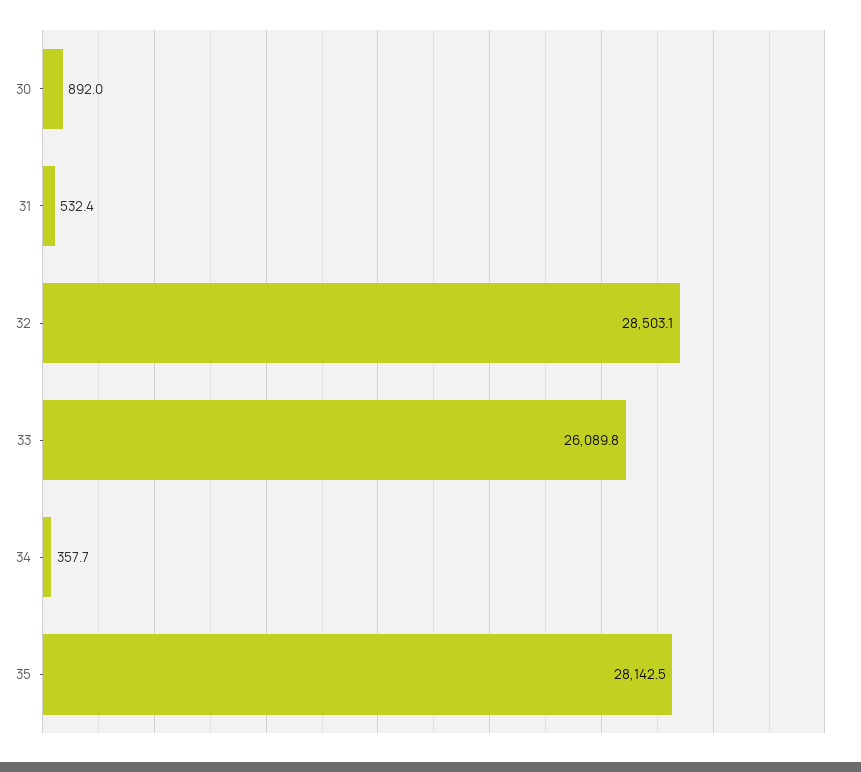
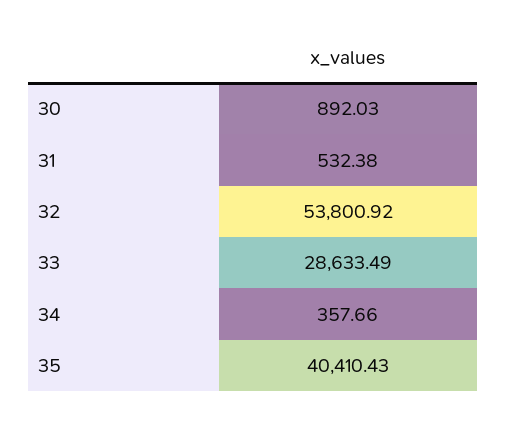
  {
    "30": 892.03,
    "31": 532.38,
-   "32": 28503.1,
+   "32": 53800.92,
-   "33": 26089.8,
+   "33": 28633.49,
    "34": 357.66,
-   "35": 28142.5
+   "35": 40410.43
  }

